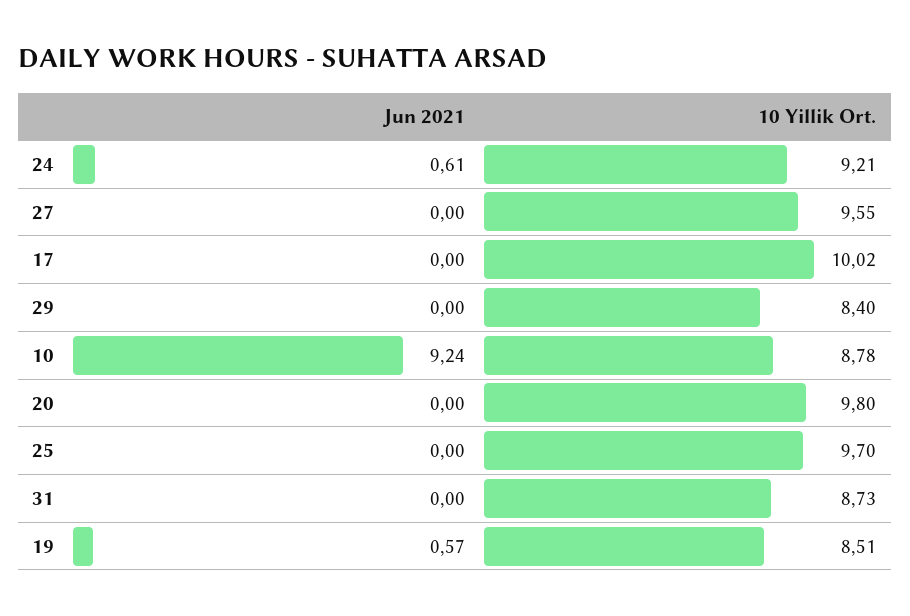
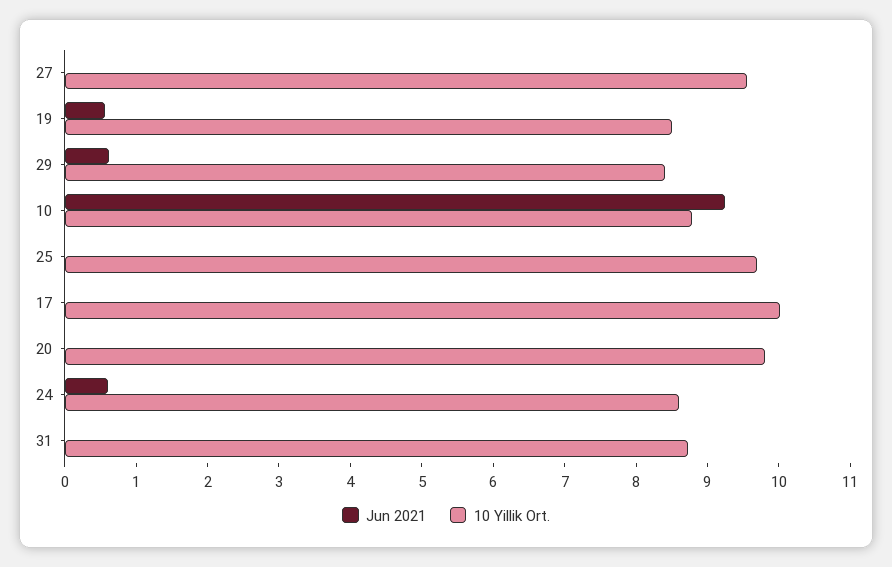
  {
    "Jun 2021": {
      "24": 0.61,
      "27": 0,
      "17": 0,
-     "29": 0,
+     "29": 0.6,
      "10": 9.24,
      "20": 0,
      "25": 0,
      "31": 0,
      "19": 0.57
    },
    "10 Yillik Ort.": {
-     "24": 9.21,
+     "24": 8.6,
      "27": 9.55,
      "17": 10.02,
      "29": 8.4,
      "10": 8.78,
      "20": 9.8,
      "25": 9.7,
      "31": 8.73,
      "19": 8.51
    }
  }

